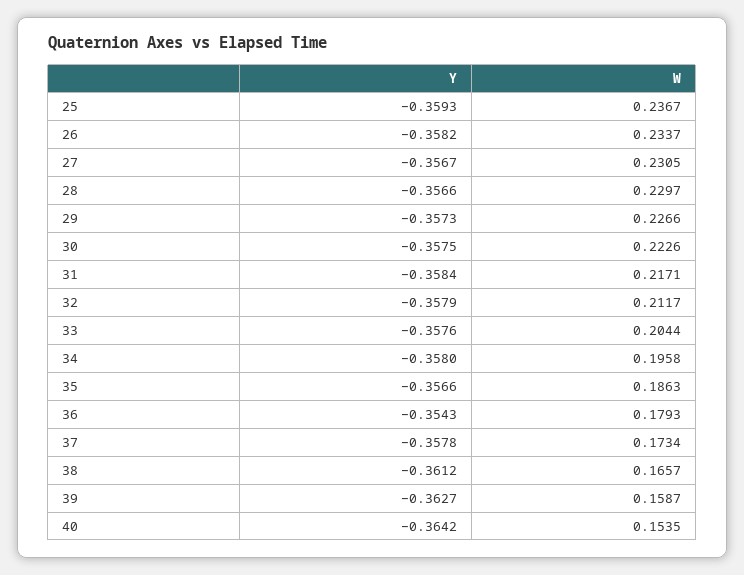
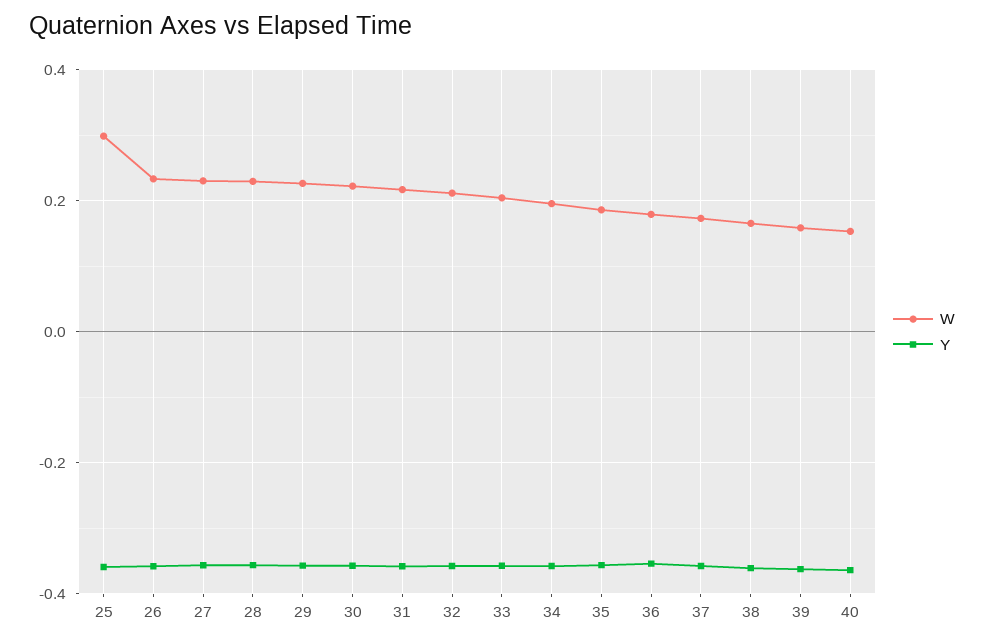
  {
    "Y": {
      "25": -0.3593,
      "26": -0.3582,
      "27": -0.3567,
      "28": -0.3566,
      "29": -0.3573,
      "30": -0.3575,
      "31": -0.3584,
      "32": -0.3579,
      "33": -0.3576,
      "34": -0.358,
      "35": -0.3566,
      "36": -0.3543,
      "37": -0.3578,
      "38": -0.3612,
      "39": -0.3627,
      "40": -0.3642
    },
    "W": {
-     "25": 0.2367,
+     "25": 0.3,
      "26": 0.2337,
      "27": 0.2305,
      "28": 0.2297,
      "29": 0.2266,
      "30": 0.2226,
      "31": 0.2171,
      "32": 0.2117,
      "33": 0.2044,
      "34": 0.1958,
      "35": 0.1863,
      "36": 0.1793,
      "37": 0.1734,
      "38": 0.1657,
      "39": 0.1587,
      "40": 0.1535
    }
  }

